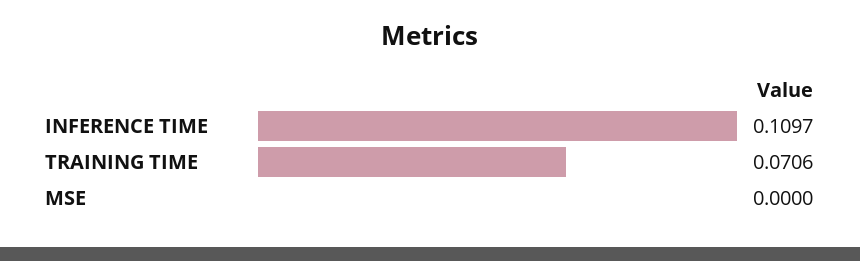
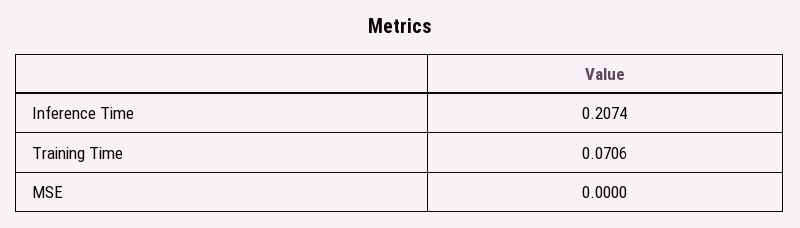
  {
-   "INFERENCE TIME": 0.1097,
+   "INFERENCE TIME": 0.2074,
    "TRAINING TIME": 0.0706,
    "MSE": 0
  }

